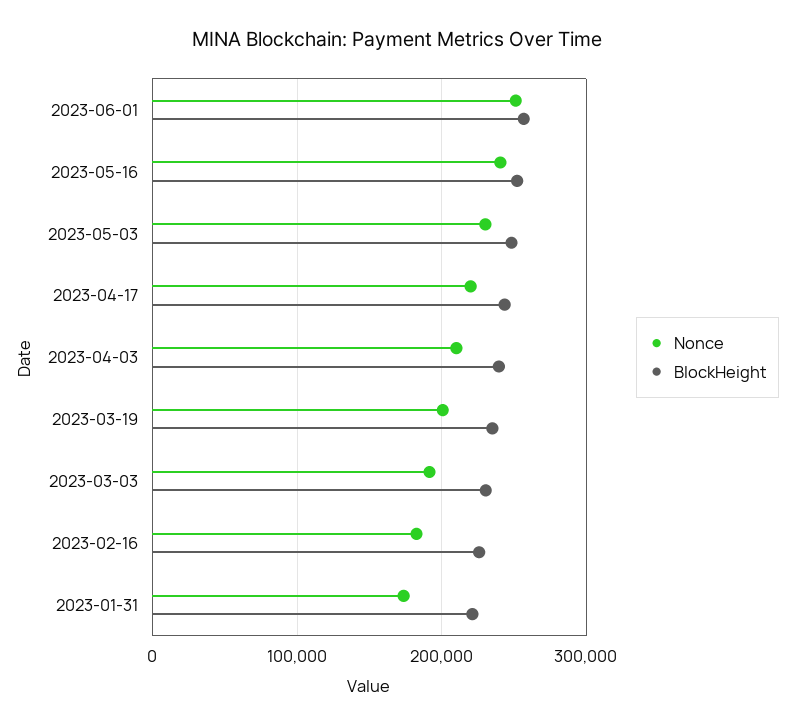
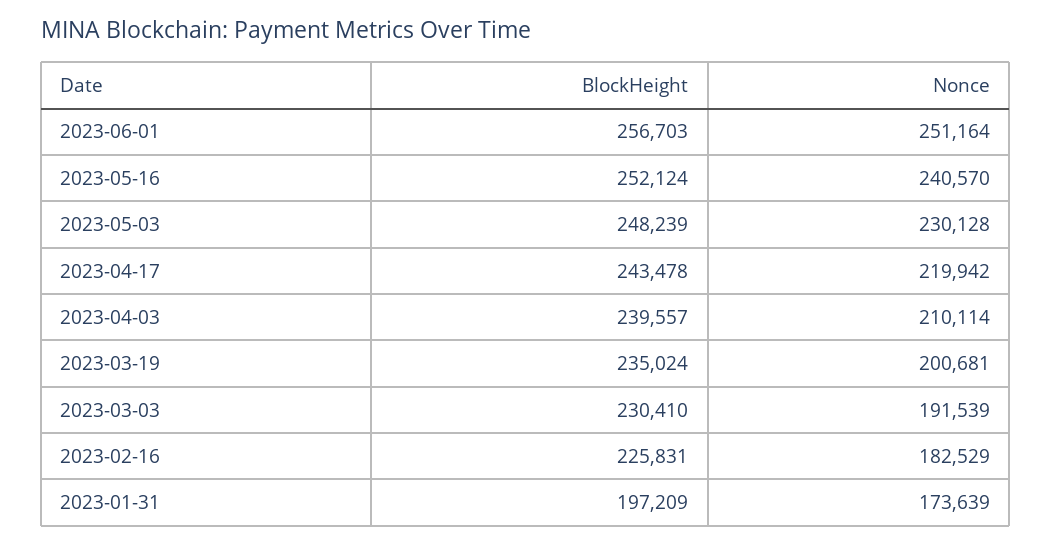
  {
    "Nonce": {
      "2023-06-01": 251164,
      "2023-05-16": 240570,
      "2023-05-03": 230128,
      "2023-04-17": 219942,
      "2023-04-03": 210114,
      "2023-03-19": 200681,
      "2023-03-03": 191539,
      "2023-02-16": 182529,
      "2023-01-31": 173639
    },
    "BlockHeight": {
      "2023-06-01": 256703,
      "2023-05-16": 252124,
      "2023-05-03": 248239,
      "2023-04-17": 243478,
      "2023-04-03": 239557,
      "2023-03-19": 235024,
      "2023-03-03": 230410,
      "2023-02-16": 225831,
-     "2023-01-31": 220000
+     "2023-01-31": 197209
    }
  }

